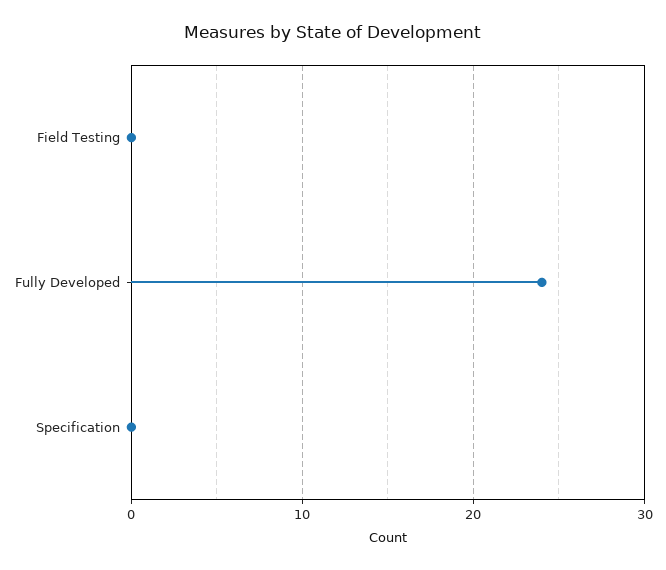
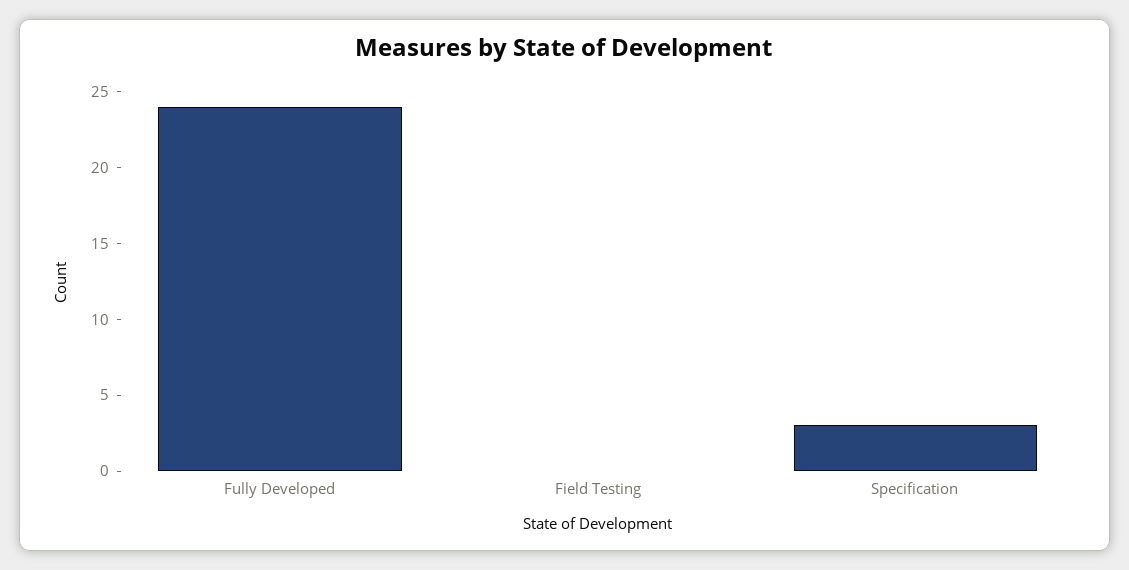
  {
    "Field Testing": 0,
    "Fully Developed": 24,
-   "Specification": 0
+   "Specification": 3
  }

